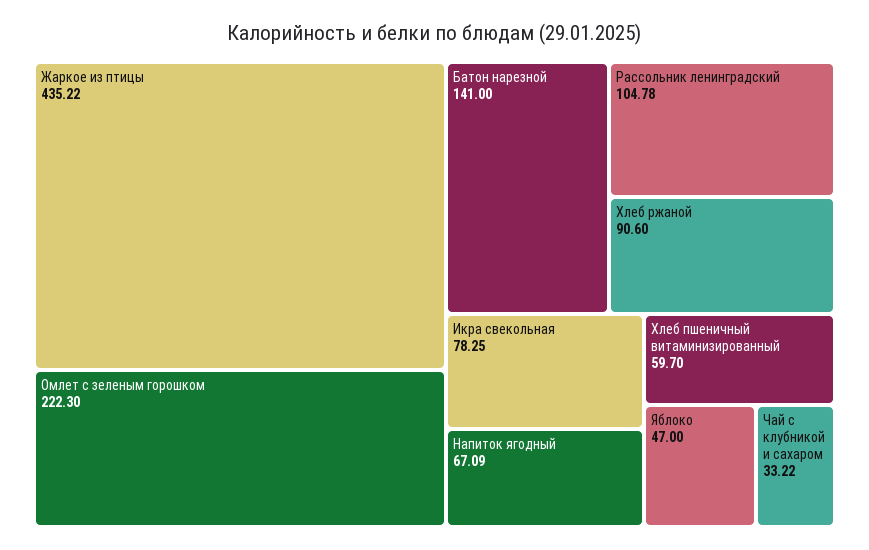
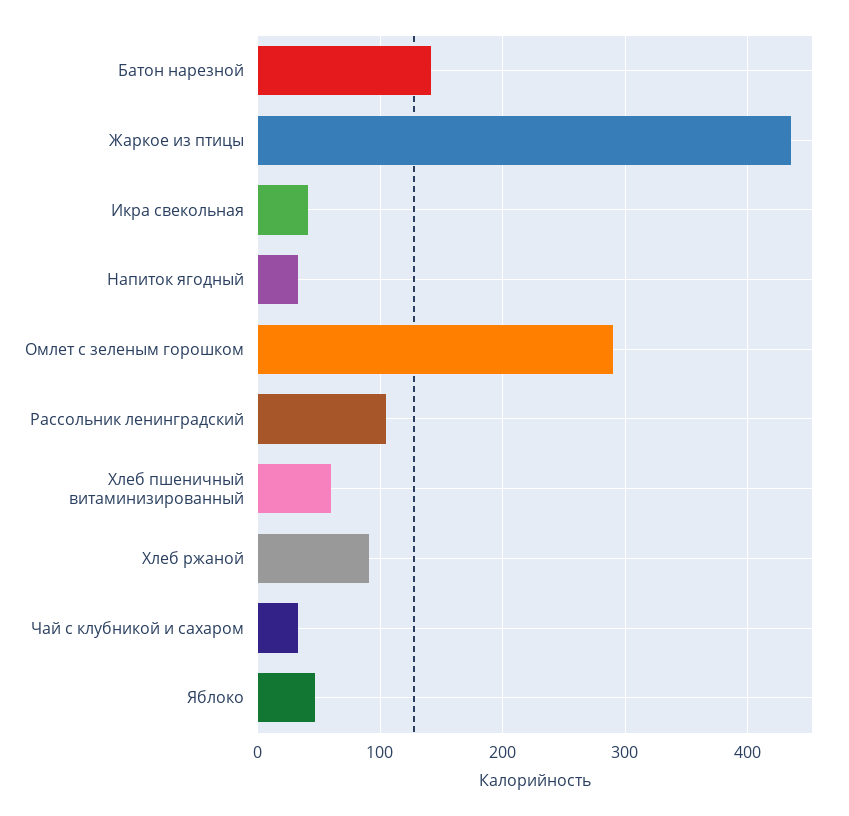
  {
    "Жаркое из птицы": 435.22,
-   "Омлет с зеленым горошком": 222.3,
+   "Омлет с зеленым горошком": 290,
    "Батон нарезной": 141,
    "Рассольник ленинградский": 104.78,
    "Хлеб ржаной": 90.6,
-   "Икра свекольная": 78.25,
+   "Икра свекольная": 40,
-   "Напиток ягодный": 67.09,
+   "Напиток ягодный": 30,
    "Хлеб пшеничный витаминизированный": 59.7,
    "Яблоко": 47,
    "Чай с клубникой и сахаром": 33.22
  }

